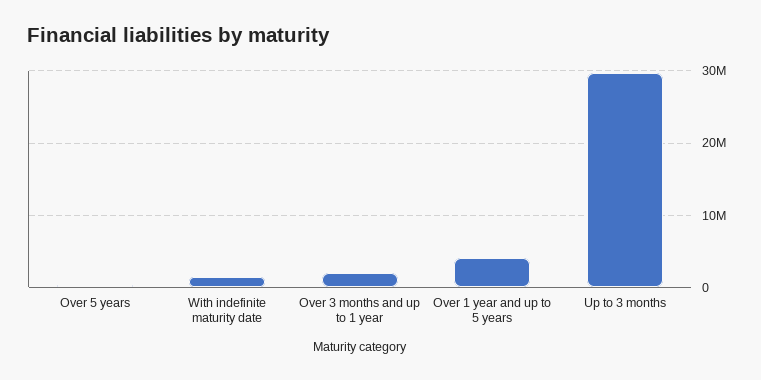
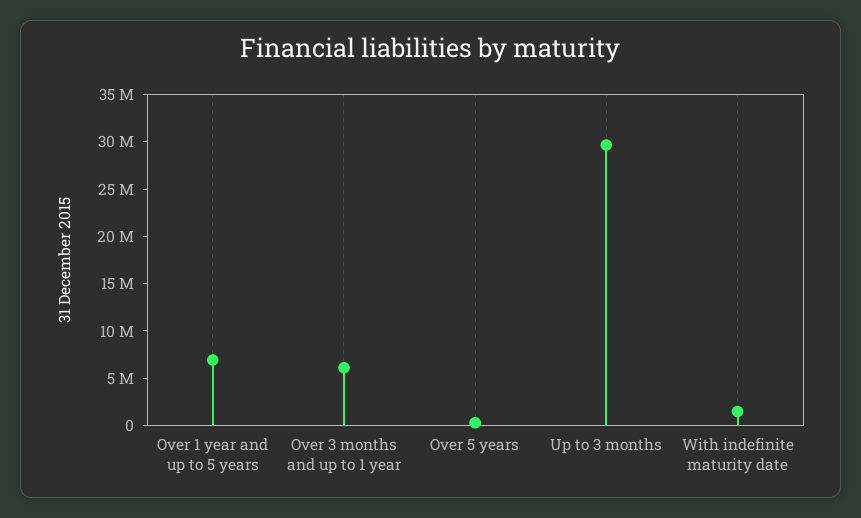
  {
    "Over 5 years": 0,
    "With indefinite maturity date": 1000000,
-   "Over 3 months and up to 1 year": 2000000,
+   "Over 3 months and up to 1 year": 6000000,
-   "Over 1 year and up to 5 years": 4000000,
+   "Over 1 year and up to 5 years": 7000000,
    "Up to 3 months": 30000000
  }

